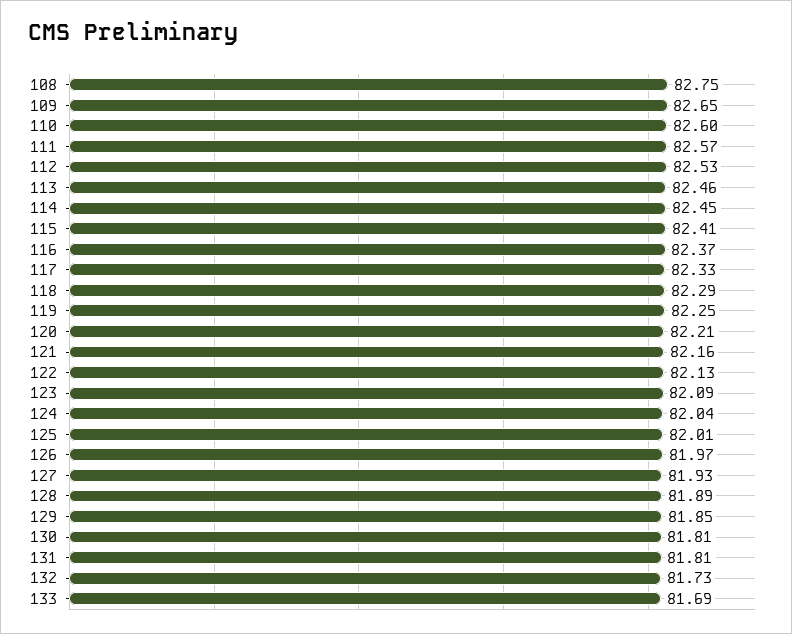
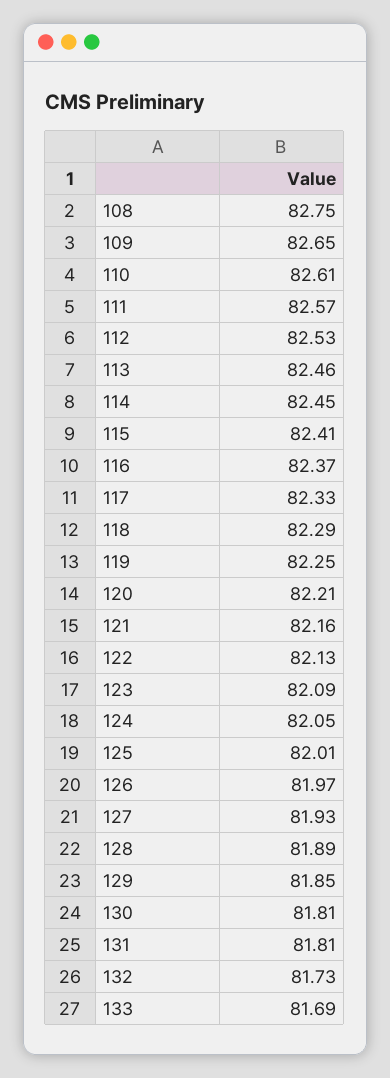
  {
    "108": 82.75,
    "109": 82.65,
-   "110": 82.6,
+   "110": 82.61,
    "111": 82.57,
    "112": 82.53,
    "113": 82.46,
    "114": 82.45,
    "115": 82.41,
    "116": 82.37,
    "117": 82.33,
    "118": 82.29,
    "119": 82.25,
    "120": 82.21,
    "121": 82.16,
    "122": 82.13,
    "123": 82.09,
-   "124": 82.04,
+   "124": 82.05,
    "125": 82.01,
    "126": 81.97,
    "127": 81.93,
    "128": 81.89,
    "129": 81.85,
    "130": 81.81,
    "131": 81.81,
    "132": 81.73,
    "133": 81.69
  }

